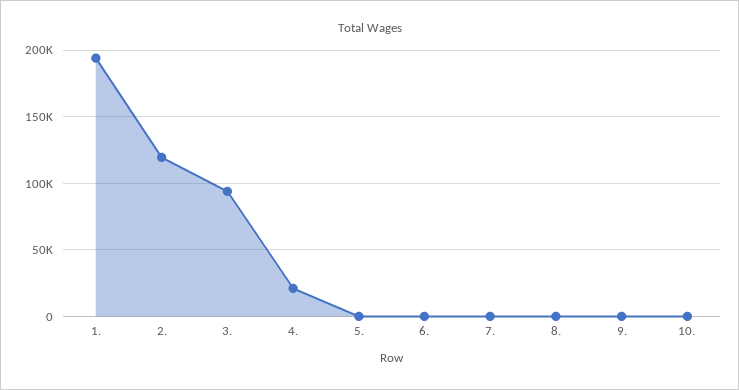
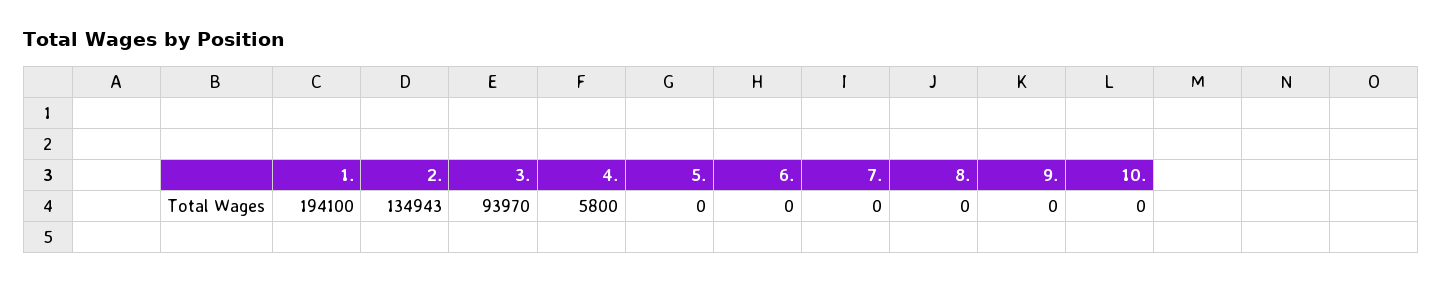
  {
    "1.": 194100,
-   "2.": 120000,
+   "2.": 134943,
    "3.": 93970,
-   "4.": 20000,
+   "4.": 5800,
    "5.": 0,
    "6.": 0,
    "7.": 0,
    "8.": 0,
    "9.": 0,
    "10.": 0
  }

